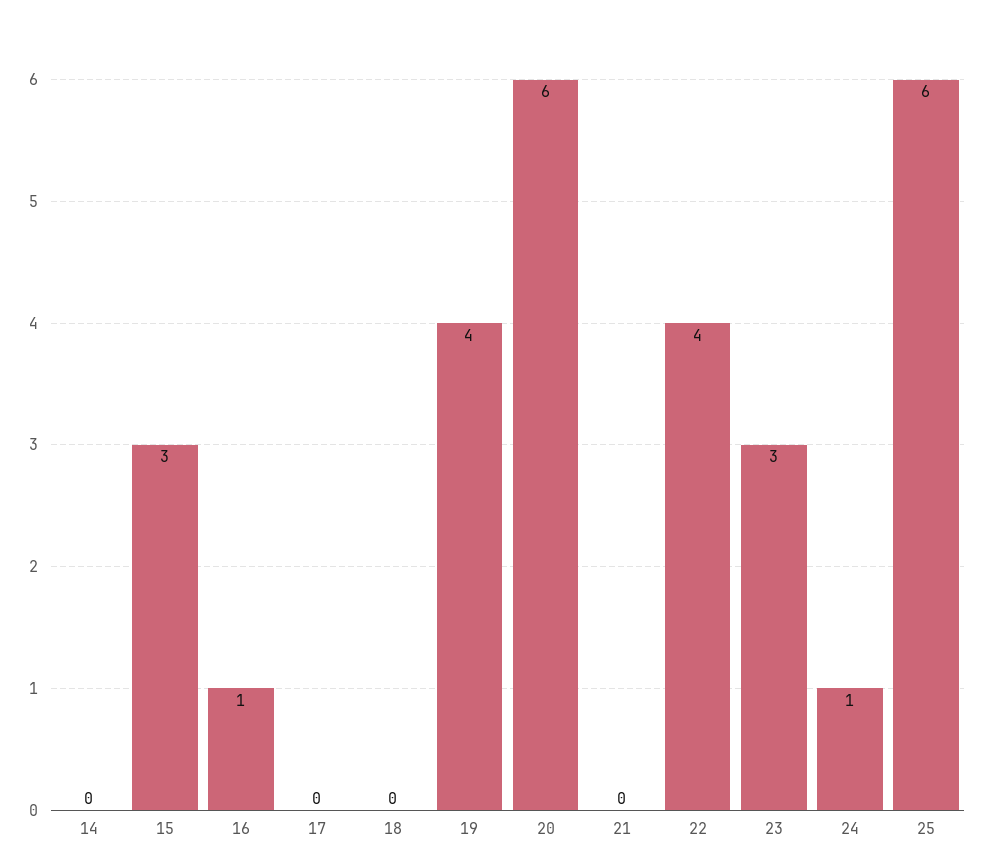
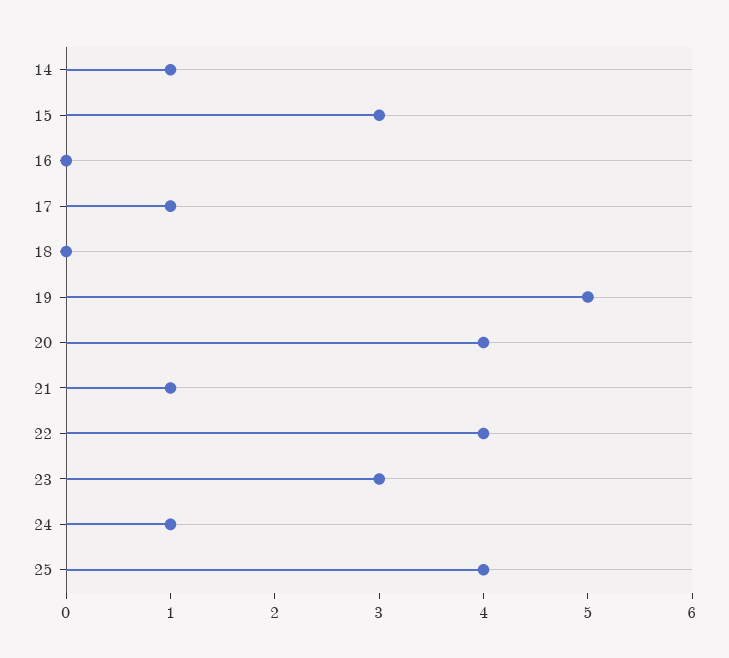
  {
-   "14": 0,
+   "14": 1,
    "15": 3,
-   "16": 1,
+   "16": 0,
-   "17": 0,
+   "17": 1,
    "18": 0,
-   "19": 4,
+   "19": 5,
-   "20": 6,
+   "20": 4,
-   "21": 0,
+   "21": 1,
    "22": 4,
    "23": 3,
    "24": 1,
-   "25": 6
+   "25": 4
  }

